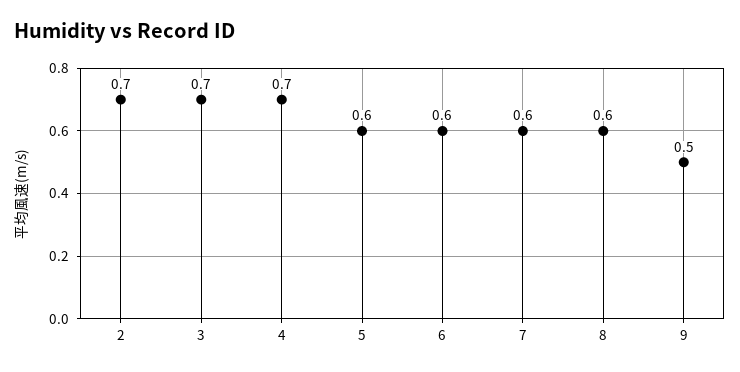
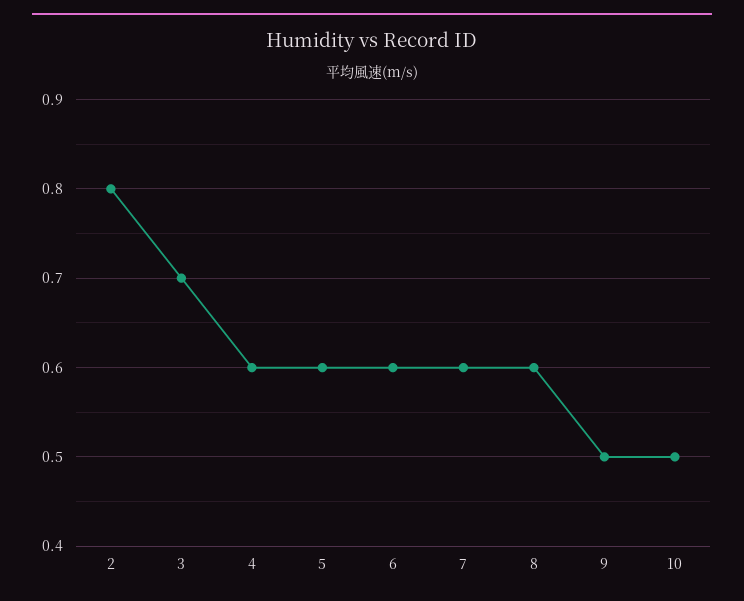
  {
-   "2": 0.7,
+   "2": 0.8,
    "3": 0.7,
-   "4": 0.7,
+   "4": 0.6,
    "5": 0.6,
    "6": 0.6,
    "7": 0.6,
    "8": 0.6,
-   "9": 0.5
+   "9": 0.5,
+   "10": 0.5
  }

